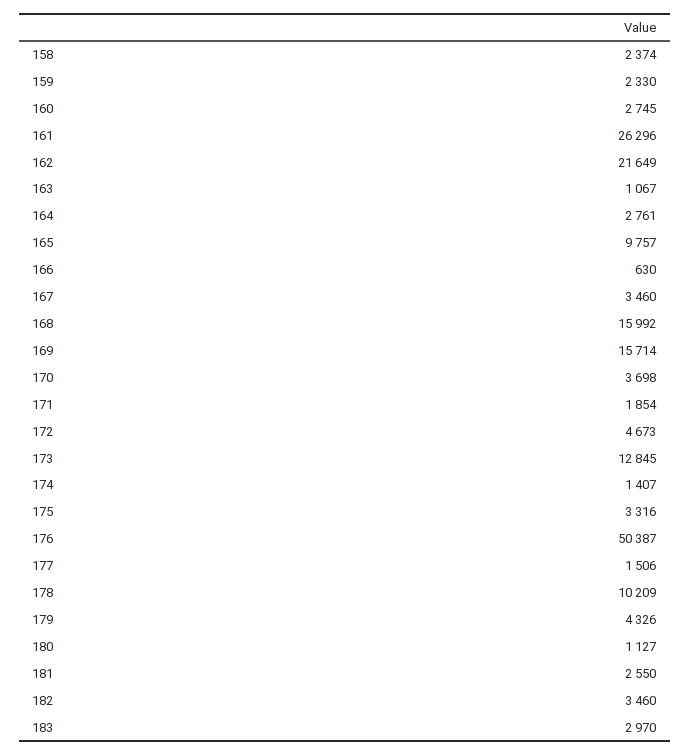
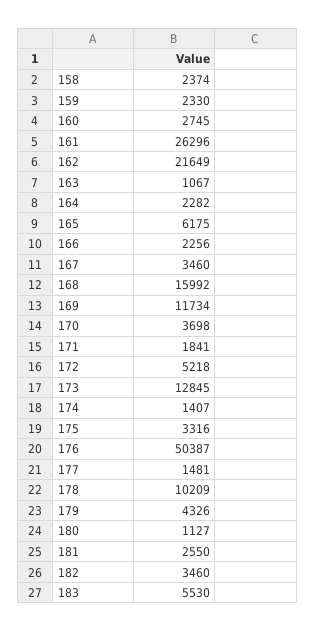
  {
    "158": 2374,
    "159": 2330,
    "160": 2745,
    "161": 26296,
    "162": 21649,
    "163": 1067,
-   "164": 2761,
+   "164": 2282,
-   "165": 9757,
+   "165": 6175,
-   "166": 630,
+   "166": 2256,
    "167": 3460,
    "168": 15992,
-   "169": 15714,
+   "169": 11734,
    "170": 3698,
-   "171": 1854,
+   "171": 1841,
-   "172": 4673,
+   "172": 5218,
    "173": 12845,
    "174": 1407,
    "175": 3316,
    "176": 50387,
-   "177": 1506,
+   "177": 1481,
    "178": 10209,
    "179": 4326,
    "180": 1127,
    "181": 2550,
    "182": 3460,
-   "183": 2970
+   "183": 5530
  }

